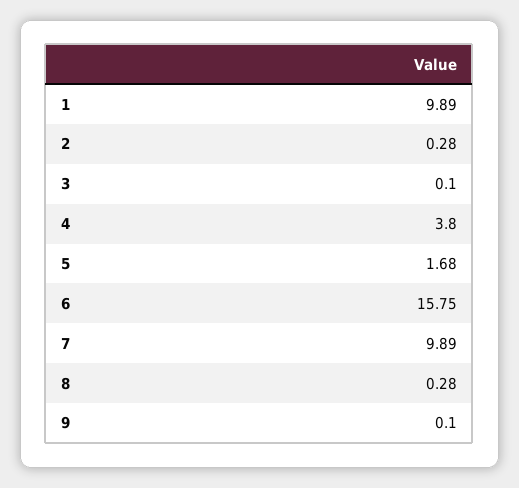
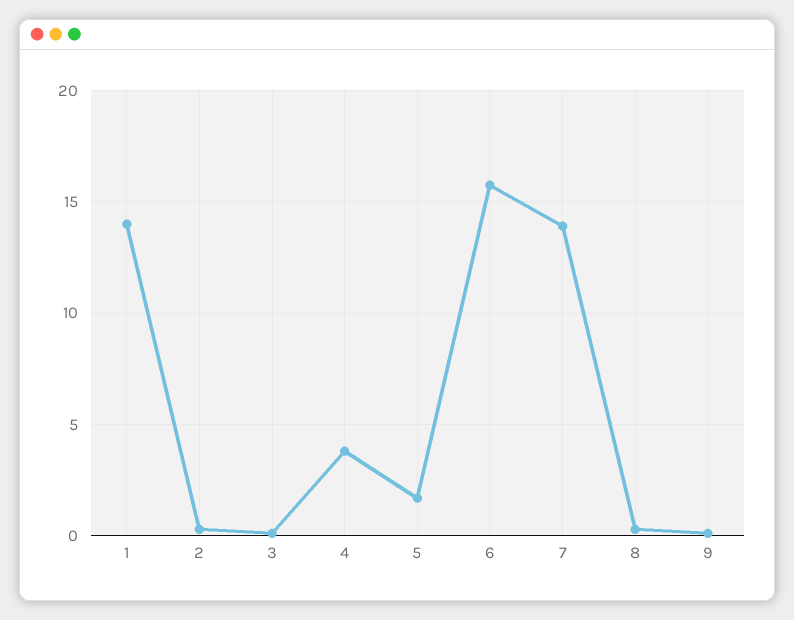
  {
-   "1": 9.89,
+   "1": 14,
    "2": 0.28,
    "3": 0.1,
    "4": 3.8,
    "5": 1.68,
    "6": 15.75,
-   "7": 9.89,
+   "7": 14,
    "8": 0.28,
    "9": 0.1
  }

